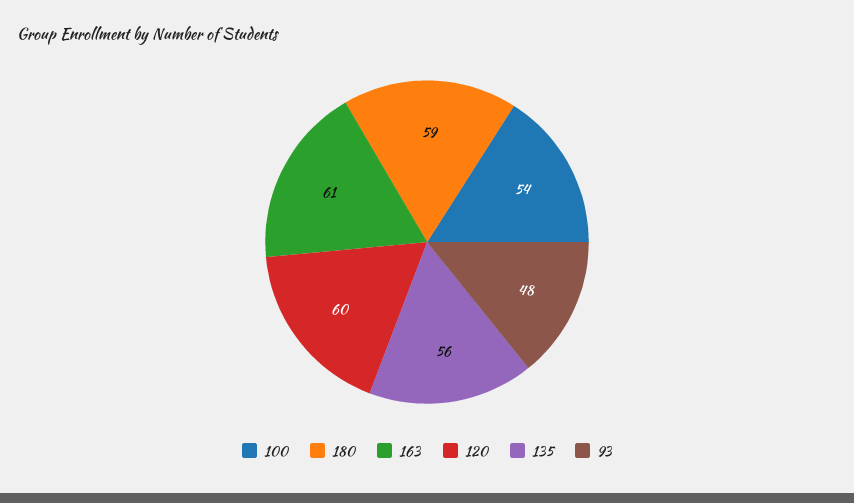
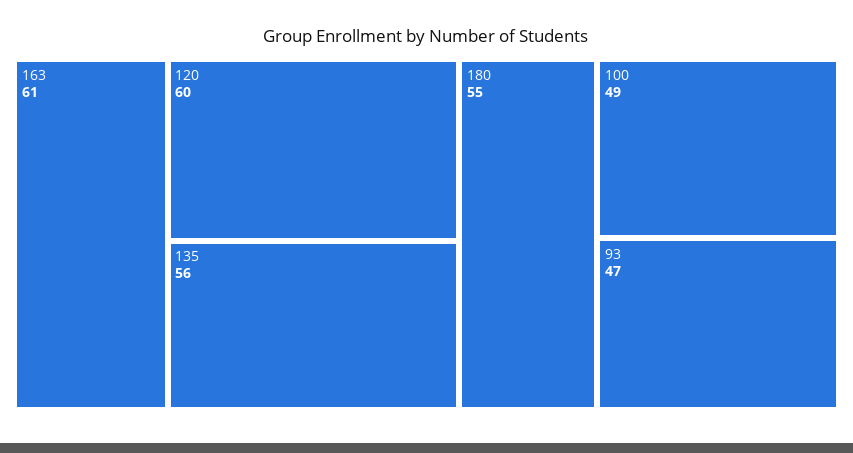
  {
-   "100": 54,
+   "100": 49,
-   "180": 59,
+   "180": 55,
    "163": 61,
    "120": 60,
    "135": 56,
-   "93": 48
+   "93": 47
  }

